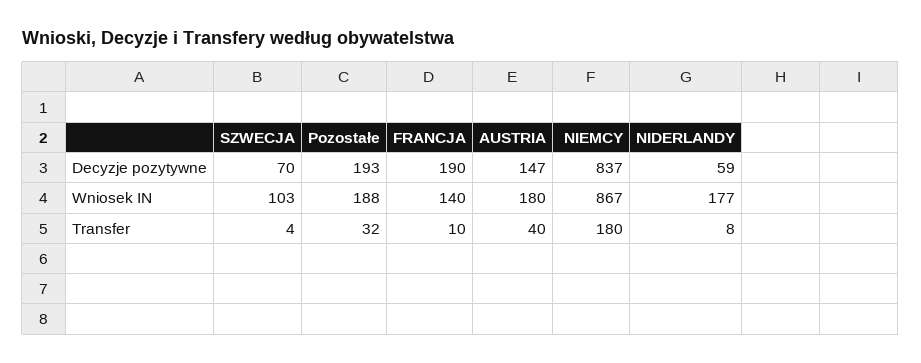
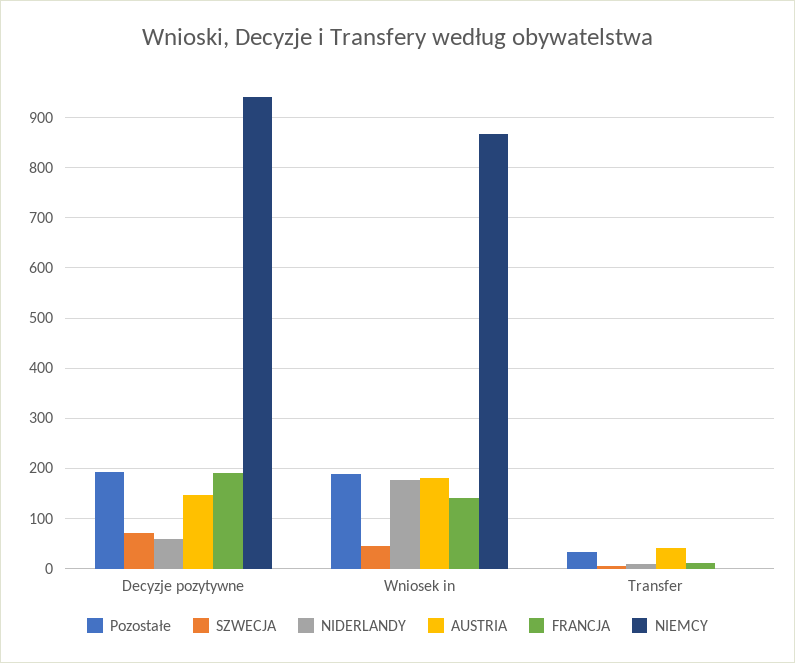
  {
    "SZWECJA": {
      "Decyzje pozytywne": 70,
-     "Wniosek IN": 103,
+     "Wniosek IN": 40,
      "Transfer": 4
    },
    "Pozostałe": {
      "Decyzje pozytywne": 193,
      "Wniosek IN": 188,
      "Transfer": 32
    },
    "FRANCJA": {
      "Decyzje pozytywne": 190,
      "Wniosek IN": 140,
      "Transfer": 10
    },
    "AUSTRIA": {
      "Decyzje pozytywne": 147,
      "Wniosek IN": 180,
      "Transfer": 40
    },
    "NIEMCY": {
-     "Decyzje pozytywne": 837,
+     "Decyzje pozytywne": 940,
      "Wniosek IN": 867,
-     "Transfer": 180
+     "Transfer": 0
    },
    "NIDERLANDY": {
      "Decyzje pozytywne": 59,
      "Wniosek IN": 177,
      "Transfer": 8
    }
  }

